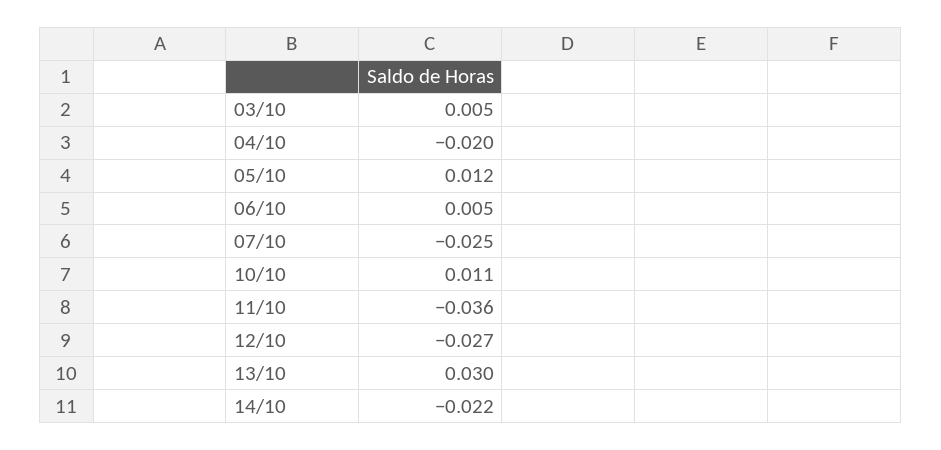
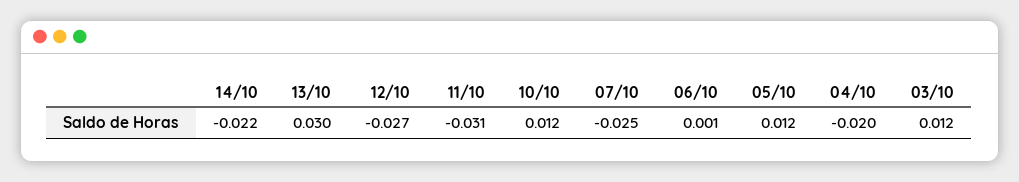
  {
-   "03/10": 0.005,
+   "03/10": 0.012,
    "04/10": -0.02,
    "05/10": 0.012,
-   "06/10": 0.005,
+   "06/10": 0.001,
    "07/10": -0.025,
-   "10/10": 0.011,
+   "10/10": 0.012,
-   "11/10": -0.036,
+   "11/10": -0.031,
    "12/10": -0.027,
    "13/10": 0.03,
    "14/10": -0.022
  }

